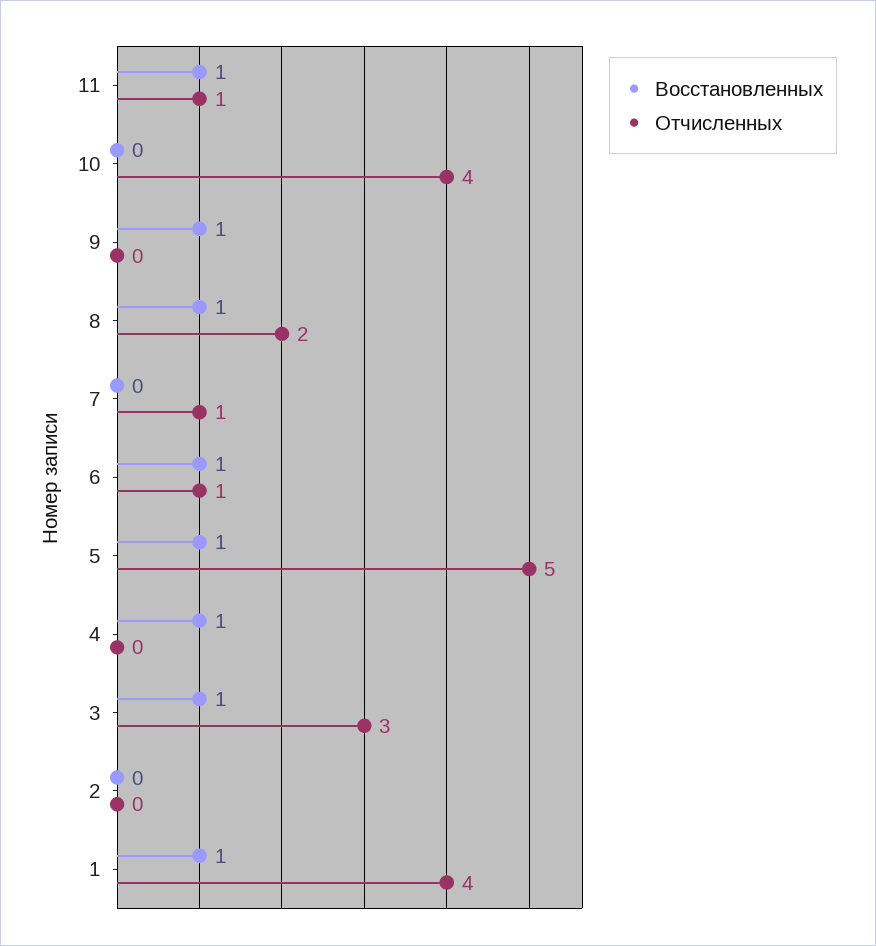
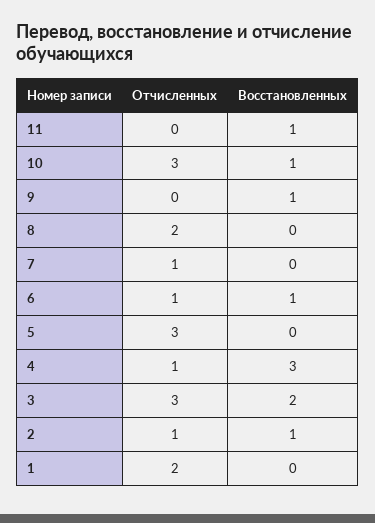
  {
    "Восстановленных": {
      "11": 1,
-     "10": 0,
+     "10": 1,
      "9": 1,
-     "8": 1,
+     "8": 0,
      "7": 0,
      "6": 1,
-     "5": 1,
+     "5": 0,
-     "4": 1,
+     "4": 3,
-     "3": 1,
+     "3": 2,
-     "2": 0,
+     "2": 1,
-     "1": 1
+     "1": 0
    },
    "Отчисленных": {
-     "11": 1,
+     "11": 0,
-     "10": 4,
+     "10": 3,
      "9": 0,
      "8": 2,
      "7": 1,
      "6": 1,
-     "5": 5,
+     "5": 3,
-     "4": 0,
+     "4": 1,
      "3": 3,
-     "2": 0,
+     "2": 1,
-     "1": 4
+     "1": 2
    }
  }

